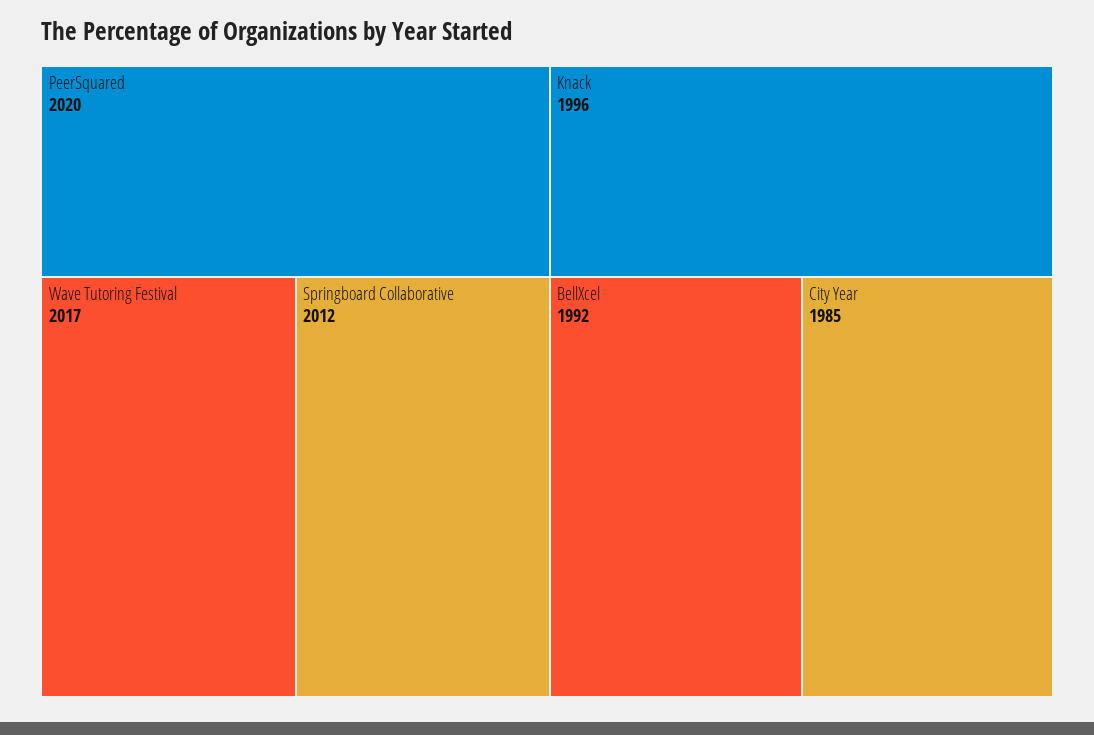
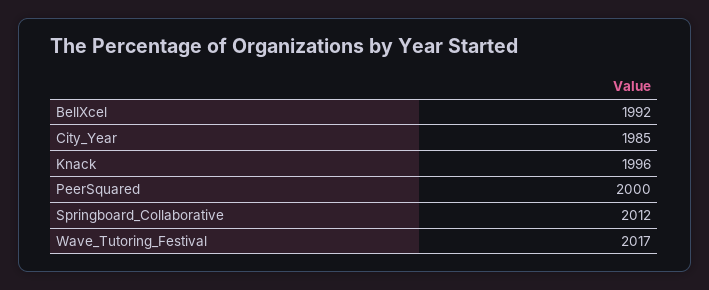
  {
-   "PeerSquared": 2020,
+   "PeerSquared": 2000,
    "Wave Tutoring Festival": 2017,
    "Springboard Collaborative": 2012,
    "Knack": 1996,
    "BellXcel": 1992,
    "City Year": 1985
  }

